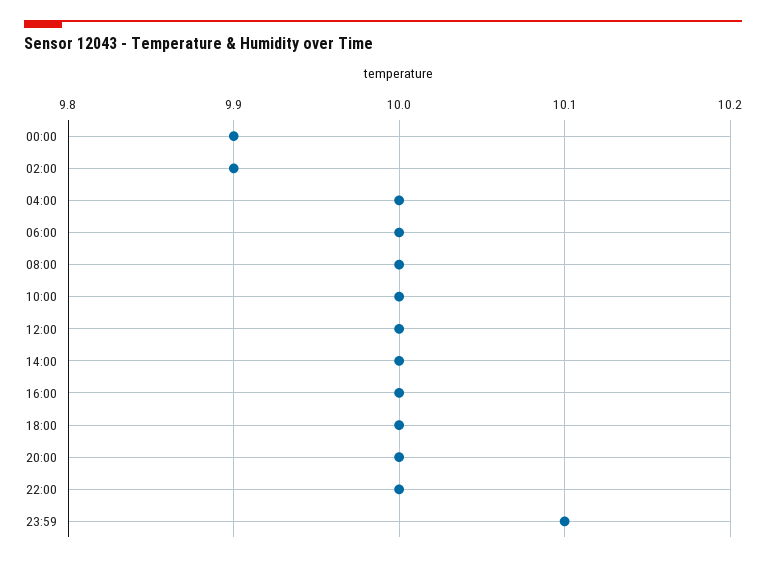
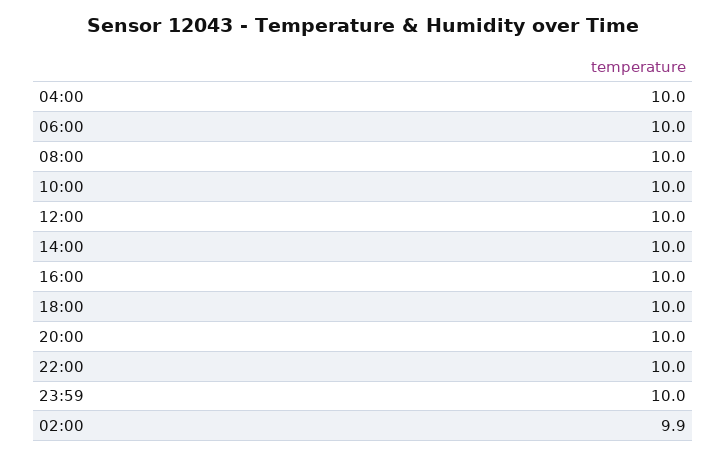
  {
-   "00:00": 9.9,
    "02:00": 9.9,
    "04:00": 10,
    "06:00": 10,
    "08:00": 10,
    "10:00": 10,
    "12:00": 10,
    "14:00": 10,
    "16:00": 10,
    "18:00": 10,
    "20:00": 10,
    "22:00": 10,
-   "23:59": 10.1
+   "23:59": 10
  }

